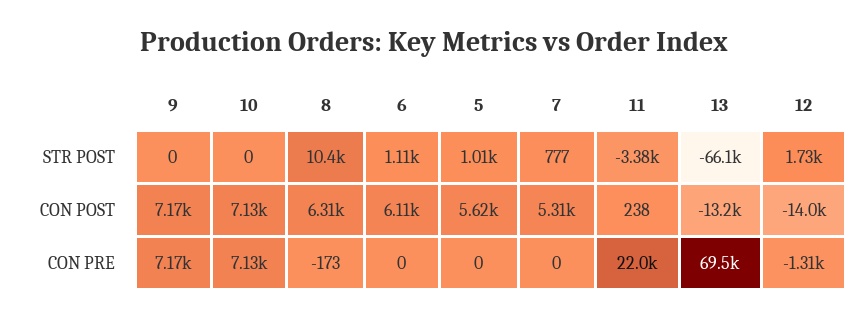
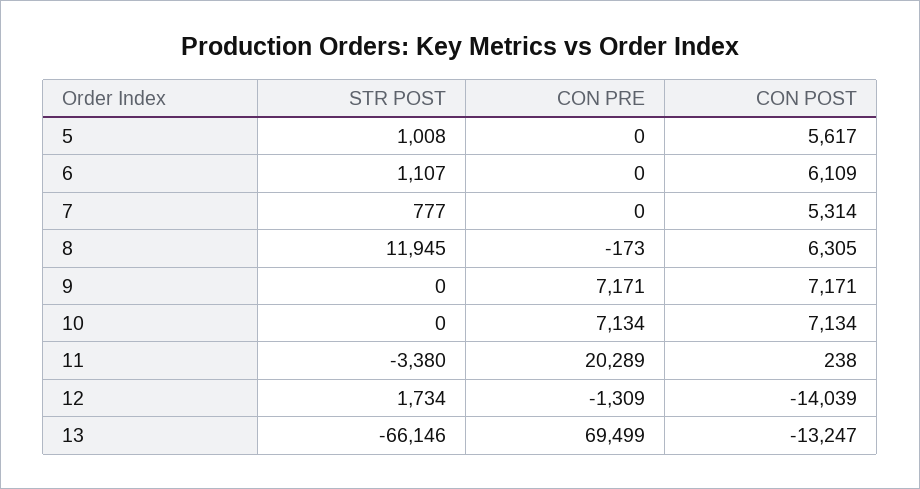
  {
    "9": {
      "STR POST": 0,
      "CON POST": 7171,
      "CON PRE": 7171
    },
    "10": {
      "STR POST": 0,
      "CON POST": 7134,
      "CON PRE": 7134
    },
    "8": {
-     "STR POST": 10400,
+     "STR POST": 11945,
      "CON POST": 6305,
      "CON PRE": -173
    },
    "6": {
      "STR POST": 1107,
      "CON POST": 6109,
      "CON PRE": 0
    },
    "5": {
      "STR POST": 1008,
      "CON POST": 5617,
      "CON PRE": 0
    },
    "7": {
      "STR POST": 777,
      "CON POST": 5314,
      "CON PRE": 0
    },
    "11": {
      "STR POST": -3380,
      "CON POST": 238,
-     "CON PRE": 22000
+     "CON PRE": 20289
    },
    "13": {
      "STR POST": -66146,
      "CON POST": -13247,
      "CON PRE": 69499
    },
    "12": {
      "STR POST": 1734,
      "CON POST": -14039,
      "CON PRE": -1309
    }
  }

